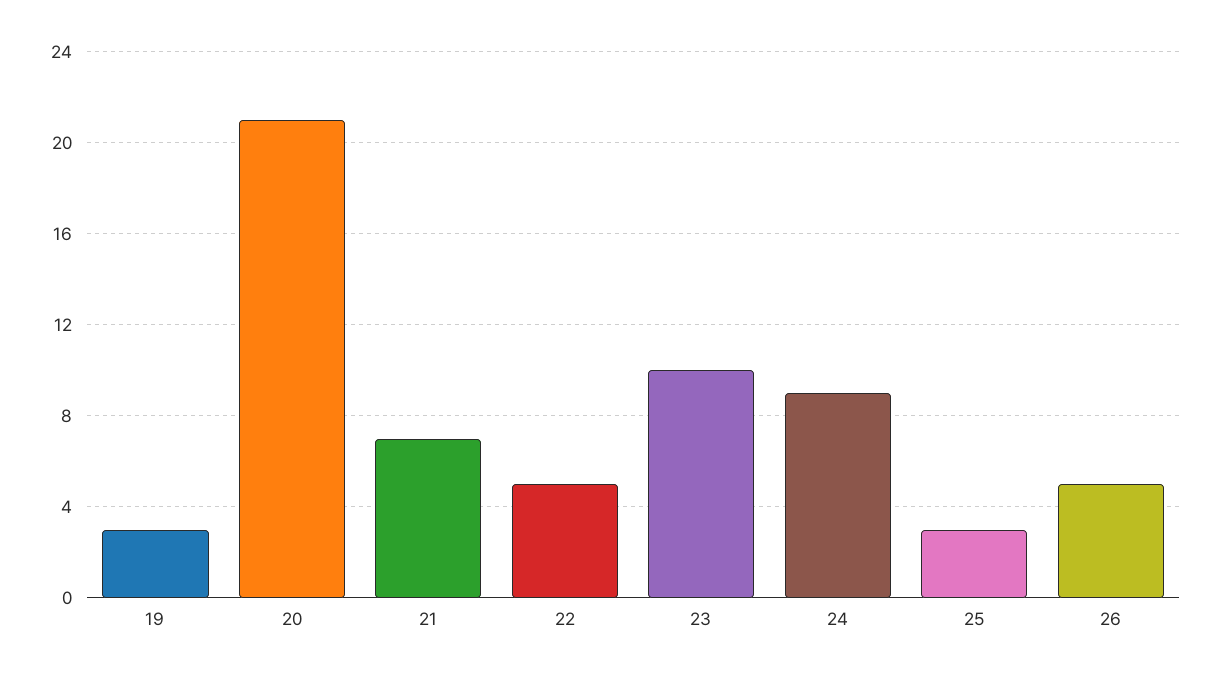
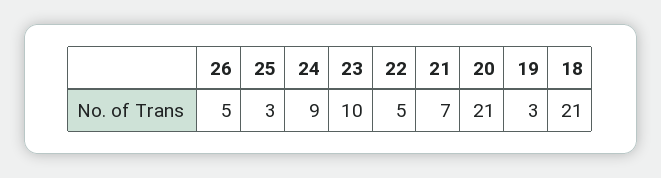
  {
    "19": 3,
    "20": 21,
    "21": 7,
    "22": 5,
    "23": 10,
    "24": 9,
    "25": 3,
-   "26": 5
+   "26": 5,
+   "18": 21
  }

